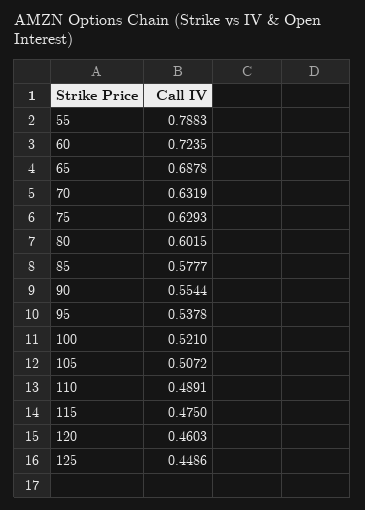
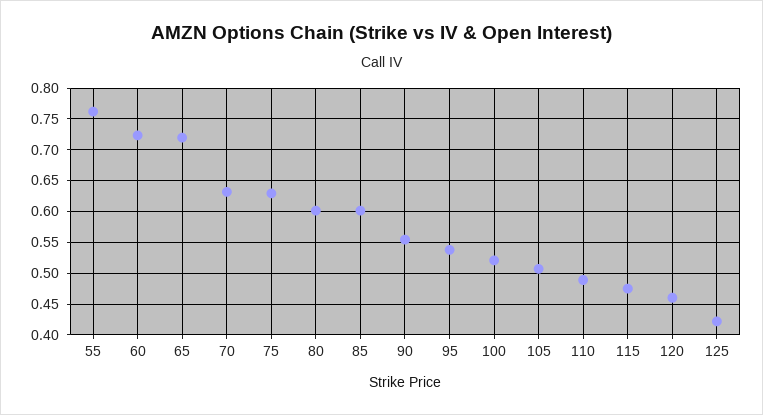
  {
-   "55": 0.7883,
+   "55": 0.76,
    "60": 0.7235,
-   "65": 0.6878,
+   "65": 0.72,
    "70": 0.6319,
    "75": 0.6293,
    "80": 0.6015,
-   "85": 0.5777,
+   "85": 0.6,
    "90": 0.5544,
    "95": 0.5378,
    "100": 0.521,
    "105": 0.5072,
    "110": 0.4891,
    "115": 0.475,
    "120": 0.4603,
-   "125": 0.4486
+   "125": 0.42
  }

